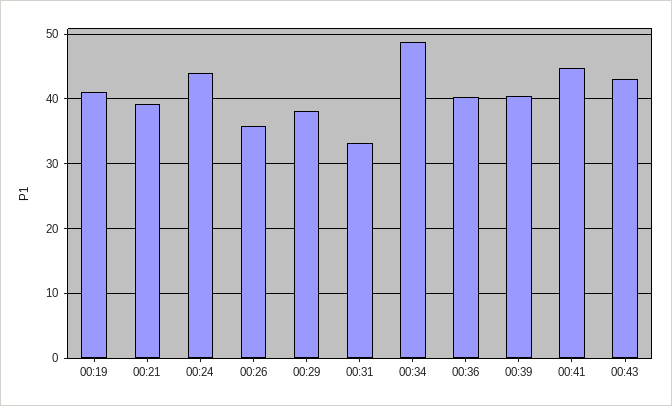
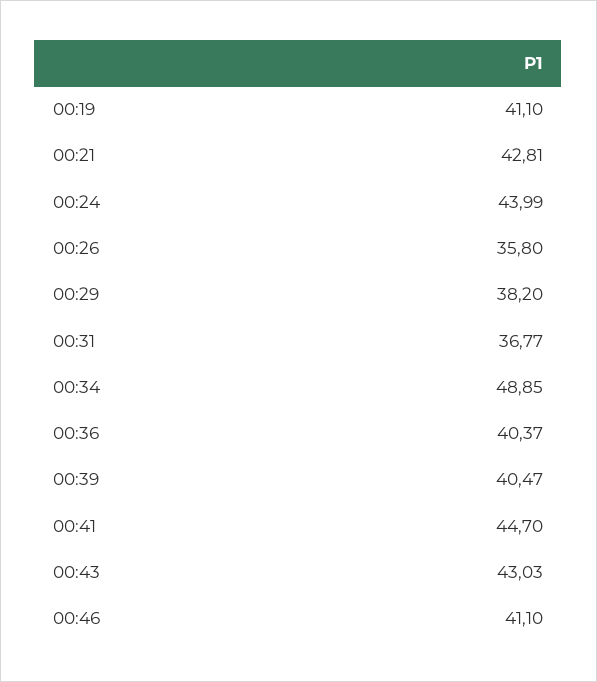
  {
    "00:19": 41.1,
-   "00:21": 39,
+   "00:21": 42.81,
    "00:24": 43.99,
    "00:26": 35.8,
    "00:29": 38.2,
-   "00:31": 33,
+   "00:31": 36.77,
    "00:34": 48.85,
    "00:36": 40.37,
    "00:39": 40.47,
    "00:41": 44.7,
-   "00:43": 43.03
+   "00:43": 43.03,
+   "00:46": 41.1
  }

